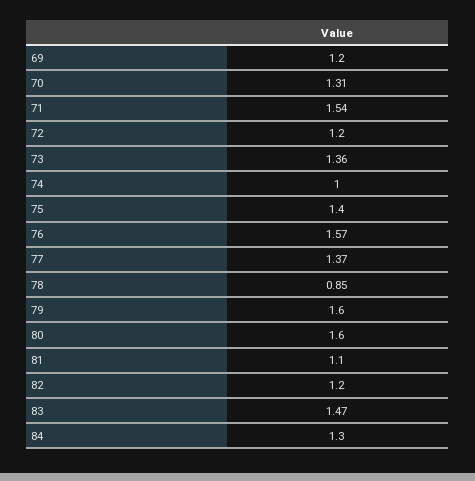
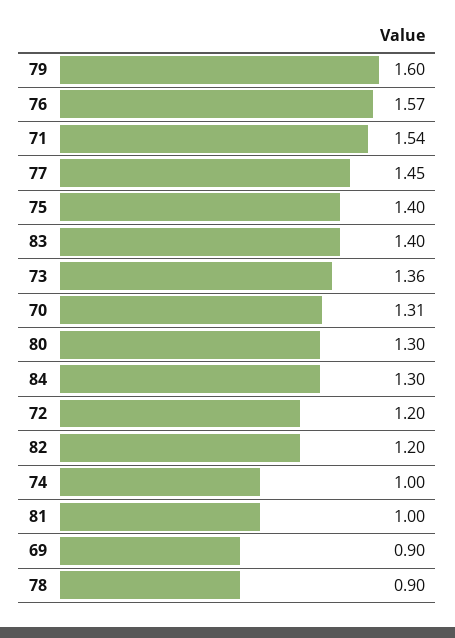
  {
-   "69": 1.2,
+   "69": 0.9,
    "70": 1.31,
    "71": 1.54,
    "72": 1.2,
    "73": 1.36,
    "74": 1,
    "75": 1.4,
    "76": 1.57,
-   "77": 1.37,
+   "77": 1.45,
-   "78": 0.85,
+   "78": 0.9,
    "79": 1.6,
-   "80": 1.6,
+   "80": 1.3,
-   "81": 1.1,
+   "81": 1,
    "82": 1.2,
-   "83": 1.47,
+   "83": 1.4,
    "84": 1.3
  }

